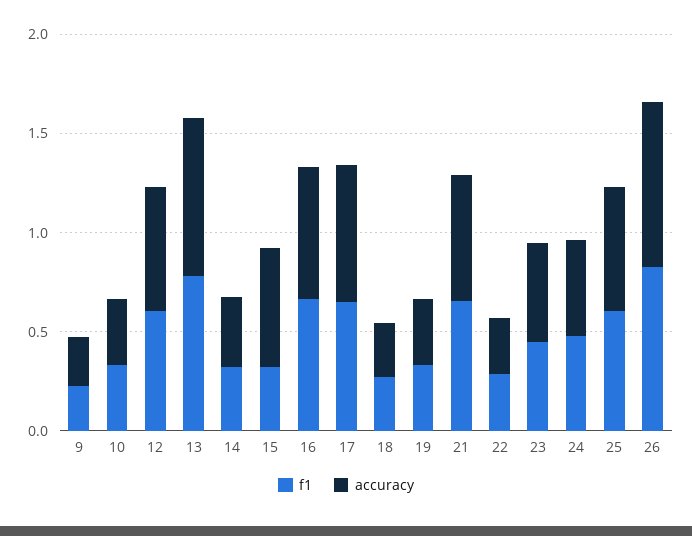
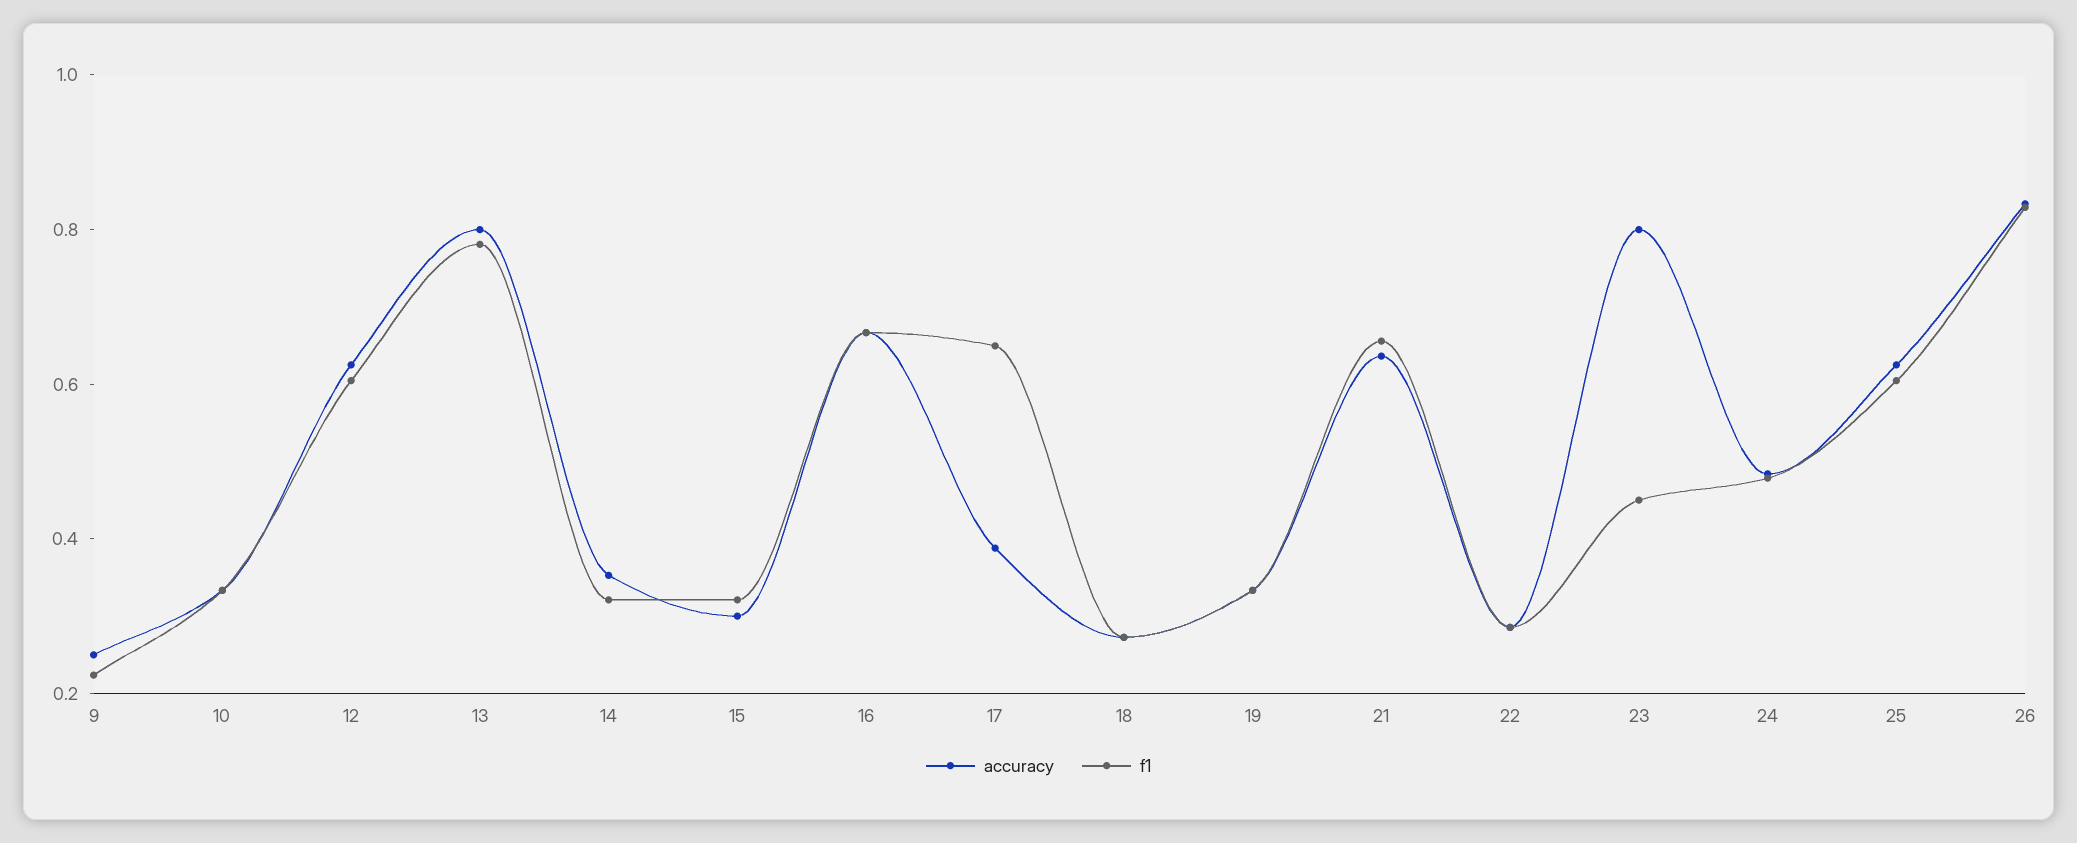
  {
    "f1": {
      "9": 0.2,
      "10": 0.35,
      "12": 0.6,
      "13": 0.8,
      "14": 0.3,
      "15": 0.3,
      "16": 0.65,
      "17": 0.65,
      "18": 0.25,
      "19": 0.35,
      "21": 0.65,
      "22": 0.3,
      "23": 0.45,
      "24": 0.5,
      "25": 0.6,
      "26": 0.85
    },
    "accuracy": {
      "9": 0.25,
      "10": 0.35,
      "12": 0.65,
      "13": 0.8,
      "14": 0.35,
-     "15": 0.6,
+     "15": 0.3,
      "16": 0.65,
-     "17": 0.7,
+     "17": 0.4,
      "18": 0.25,
      "19": 0.35,
      "21": 0.65,
      "22": 0.3,
-     "23": 0.5,
+     "23": 0.8,
      "24": 0.5,
      "25": 0.65,
      "26": 0.85
    }
  }

